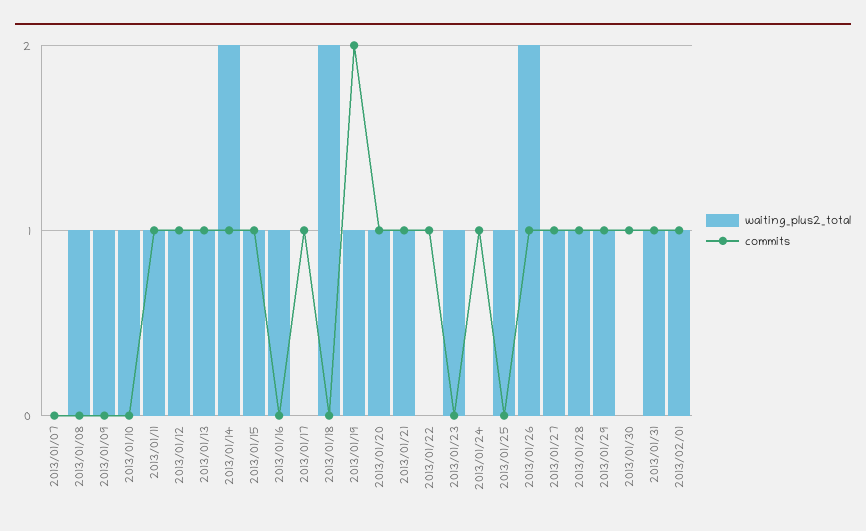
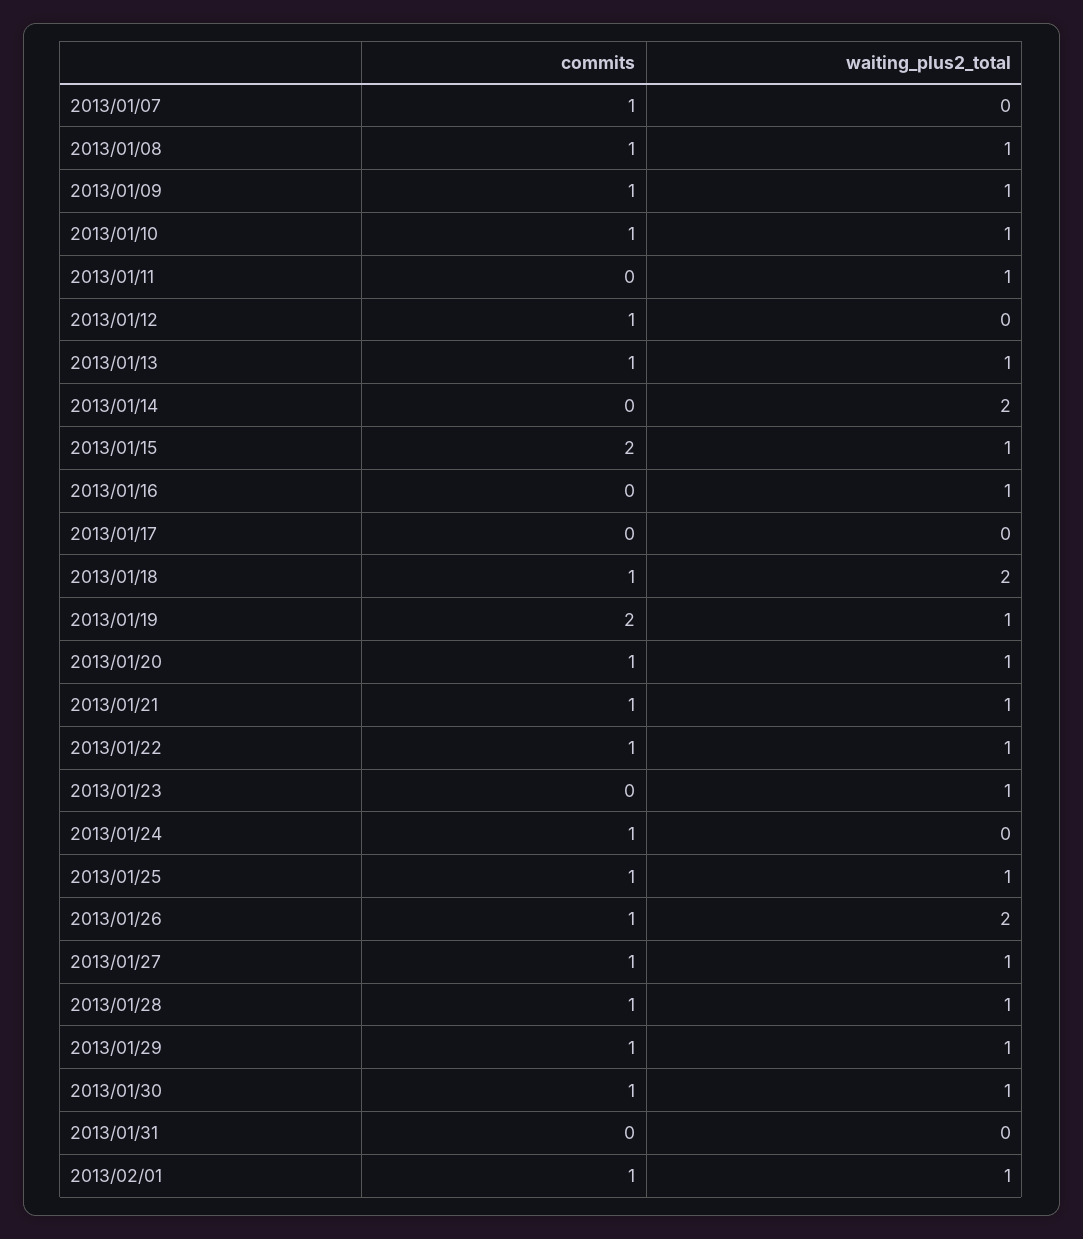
  {
    "waiting_plus2_total": {
      "2013/01/07": 0,
      "2013/01/08": 1,
      "2013/01/09": 1,
      "2013/01/10": 1,
      "2013/01/11": 1,
-     "2013/01/12": 1,
+     "2013/01/12": 0,
      "2013/01/13": 1,
      "2013/01/14": 2,
      "2013/01/15": 1,
      "2013/01/16": 1,
      "2013/01/17": 0,
      "2013/01/18": 2,
      "2013/01/19": 1,
      "2013/01/20": 1,
      "2013/01/21": 1,
-     "2013/01/22": 0,
+     "2013/01/22": 1,
      "2013/01/23": 1,
      "2013/01/24": 0,
      "2013/01/25": 1,
      "2013/01/26": 2,
      "2013/01/27": 1,
      "2013/01/28": 1,
      "2013/01/29": 1,
-     "2013/01/30": 0,
+     "2013/01/30": 1,
-     "2013/01/31": 1,
+     "2013/01/31": 0,
      "2013/02/01": 1
    },
    "commits": {
-     "2013/01/07": 0,
+     "2013/01/07": 1,
-     "2013/01/08": 0,
+     "2013/01/08": 1,
-     "2013/01/09": 0,
+     "2013/01/09": 1,
-     "2013/01/10": 0,
+     "2013/01/10": 1,
-     "2013/01/11": 1,
+     "2013/01/11": 0,
      "2013/01/12": 1,
      "2013/01/13": 1,
-     "2013/01/14": 1,
+     "2013/01/14": 0,
-     "2013/01/15": 1,
+     "2013/01/15": 2,
      "2013/01/16": 0,
-     "2013/01/17": 1,
+     "2013/01/17": 0,
-     "2013/01/18": 0,
+     "2013/01/18": 1,
      "2013/01/19": 2,
      "2013/01/20": 1,
      "2013/01/21": 1,
      "2013/01/22": 1,
      "2013/01/23": 0,
      "2013/01/24": 1,
-     "2013/01/25": 0,
+     "2013/01/25": 1,
      "2013/01/26": 1,
      "2013/01/27": 1,
      "2013/01/28": 1,
      "2013/01/29": 1,
      "2013/01/30": 1,
-     "2013/01/31": 1,
+     "2013/01/31": 0,
      "2013/02/01": 1
    }
  }

